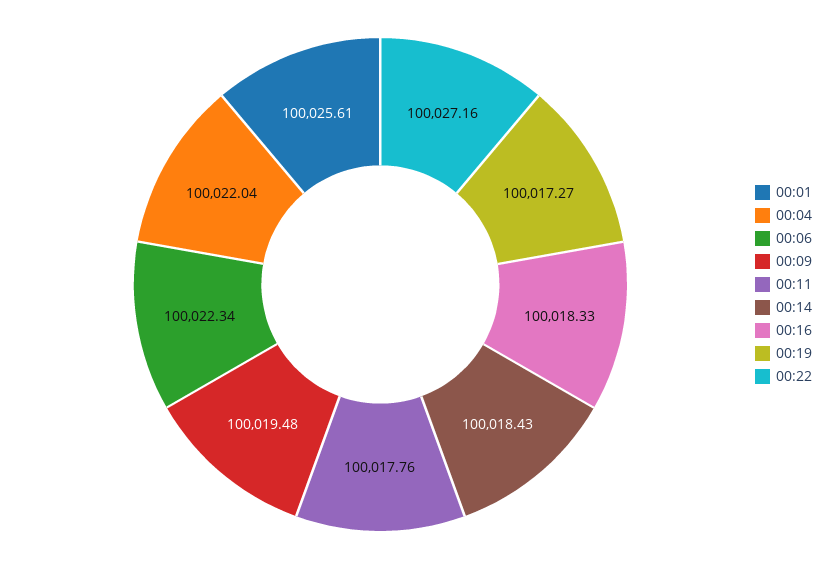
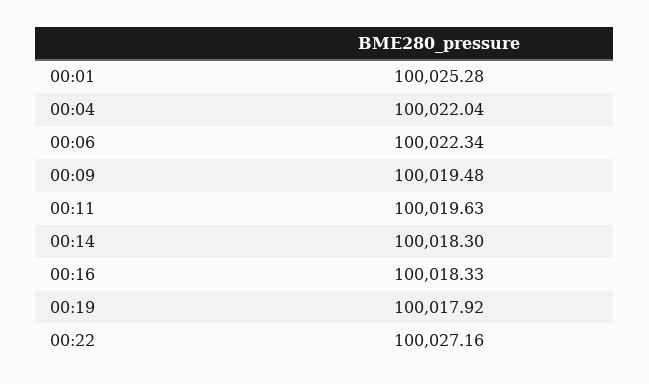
  {
-   "00:01": 100025.61,
+   "00:01": 100025.28,
    "00:04": 100022.04,
    "00:06": 100022.34,
    "00:09": 100019.48,
-   "00:11": 100017.76,
+   "00:11": 100019.63,
-   "00:14": 100018.43,
+   "00:14": 100018.3,
    "00:16": 100018.33,
-   "00:19": 100017.27,
+   "00:19": 100017.92,
    "00:22": 100027.16
  }

